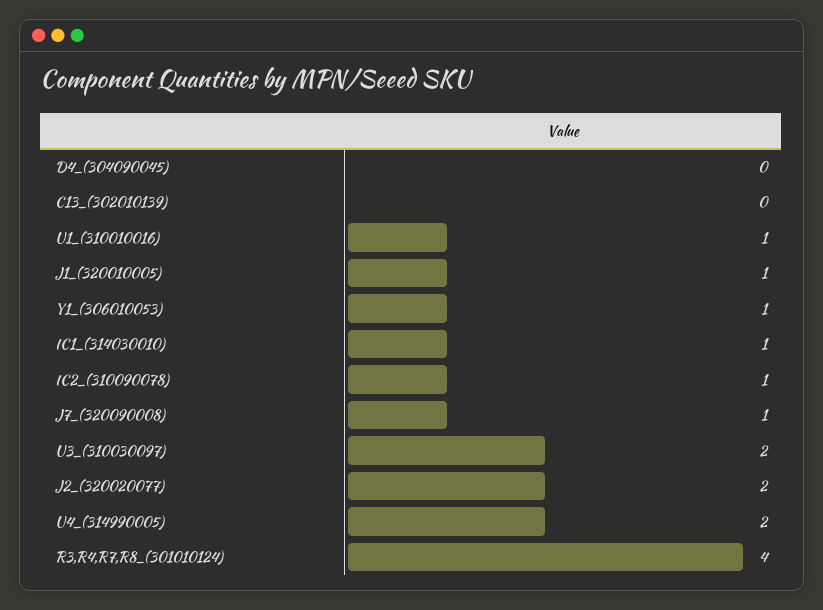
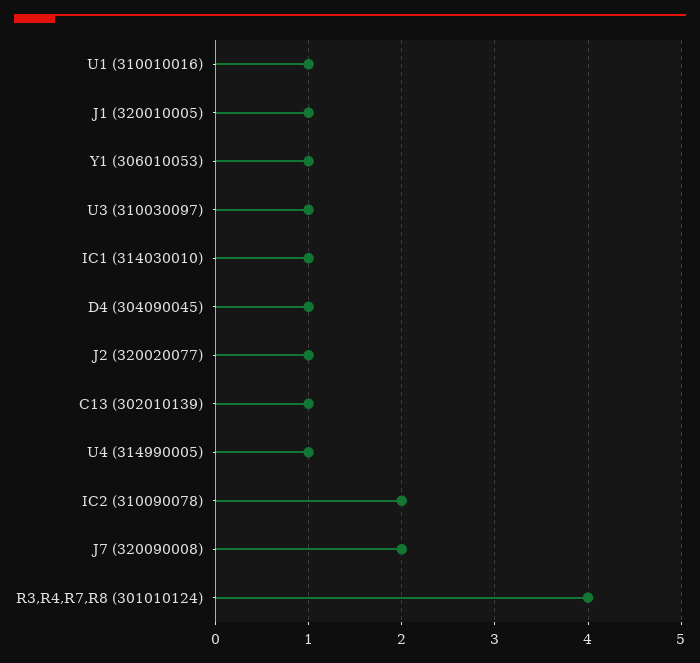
  {
-   "D4_(304090045)": 0,
+   "D4_(304090045)": 1,
-   "C13_(302010139)": 0,
+   "C13_(302010139)": 1,
    "U1_(310010016)": 1,
    "J1_(320010005)": 1,
    "Y1_(306010053)": 1,
    "IC1_(314030010)": 1,
-   "IC2_(310090078)": 1,
+   "IC2_(310090078)": 2,
-   "J7_(320090008)": 1,
+   "J7_(320090008)": 2,
-   "U3_(310030097)": 2,
+   "U3_(310030097)": 1,
-   "J2_(320020077)": 2,
+   "J2_(320020077)": 1,
-   "U4_(314990005)": 2,
+   "U4_(314990005)": 1,
    "R3,R4,R7,R8_(301010124)": 4
  }

